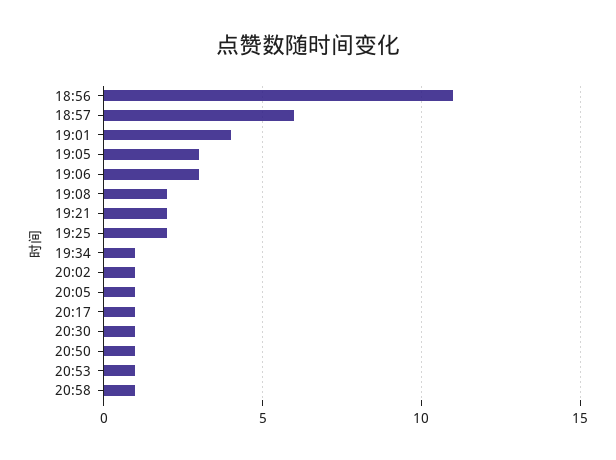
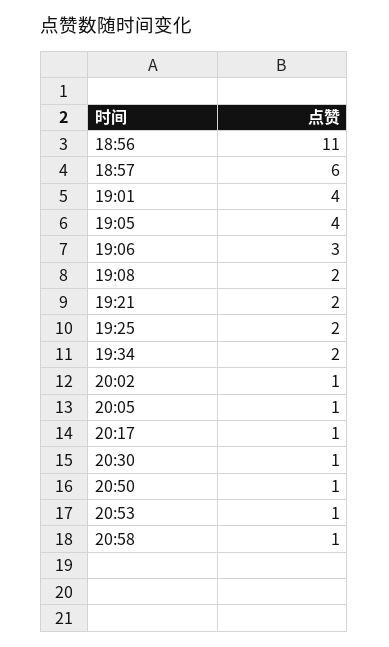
  {
    "18:56": 11,
    "18:57": 6,
    "19:01": 4,
-   "19:05": 3,
+   "19:05": 4,
    "19:06": 3,
    "19:08": 2,
    "19:21": 2,
    "19:25": 2,
-   "19:34": 1,
+   "19:34": 2,
    "20:02": 1,
    "20:05": 1,
    "20:17": 1,
    "20:30": 1,
    "20:50": 1,
    "20:53": 1,
    "20:58": 1
  }

